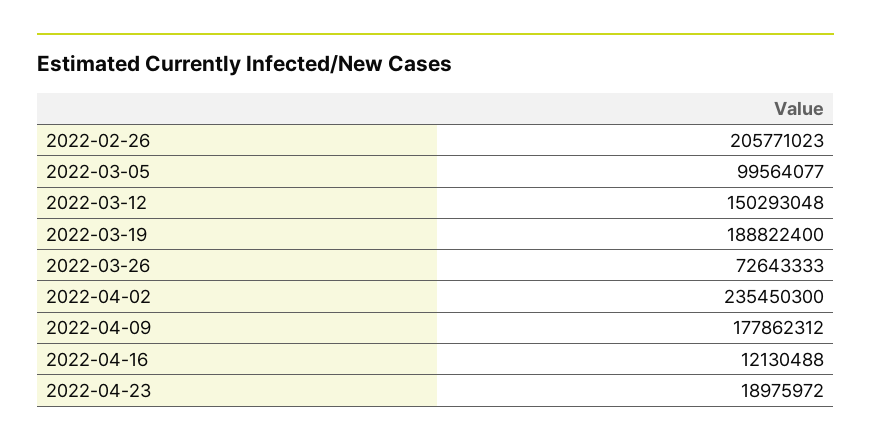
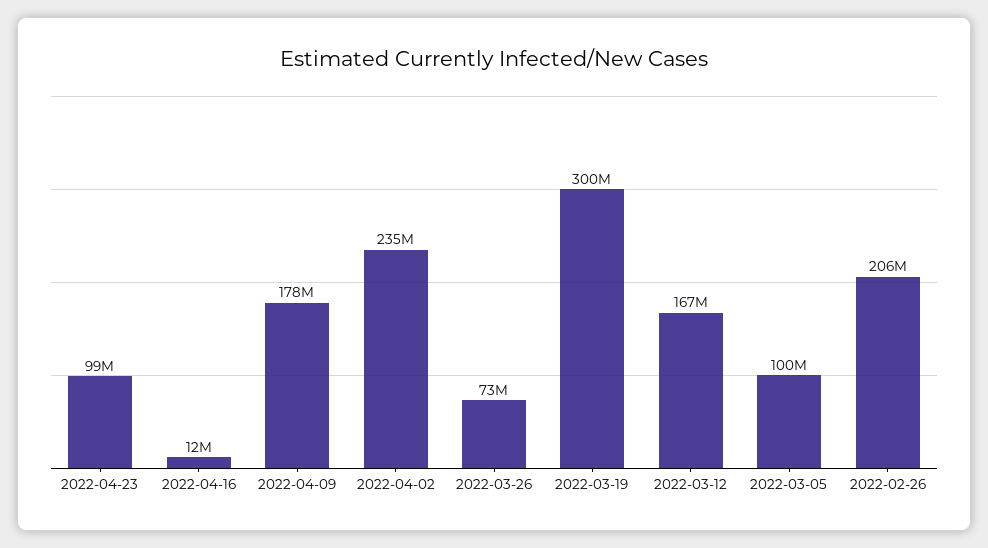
  {
    "2022-02-26": 205771023,
    "2022-03-05": 99564077,
-   "2022-03-12": 150293048,
+   "2022-03-12": 167000000,
-   "2022-03-19": 188822400,
+   "2022-03-19": 300000000,
    "2022-03-26": 72643333,
    "2022-04-02": 235450300,
    "2022-04-09": 177862312,
    "2022-04-16": 12130488,
-   "2022-04-23": 18975972
+   "2022-04-23": 99000000
  }

